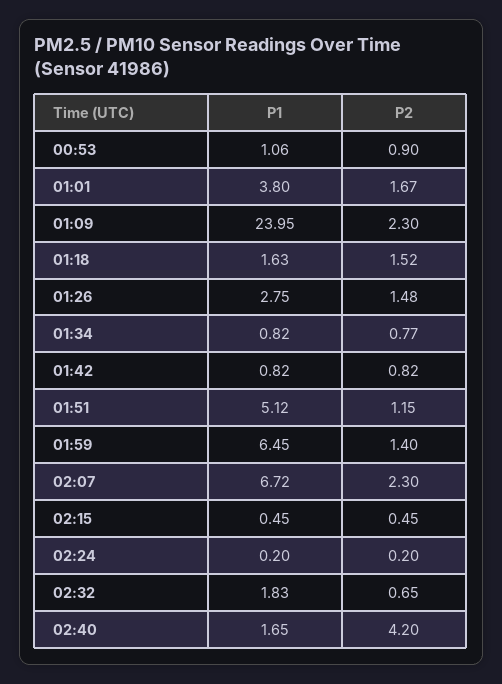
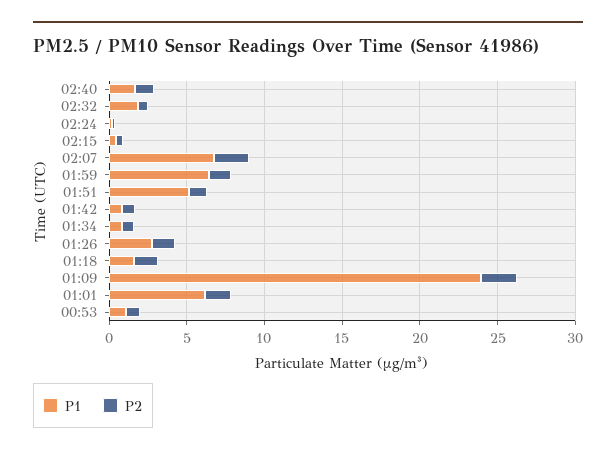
  {
    "P1": {
      "00:53": 1.06,
-     "01:01": 3.8,
+     "01:01": 6,
      "01:09": 23.95,
      "01:18": 1.63,
      "01:26": 2.75,
      "01:34": 0.82,
      "01:42": 0.82,
      "01:51": 5.12,
      "01:59": 6.45,
      "02:07": 6.72,
      "02:15": 0.45,
      "02:24": 0.2,
      "02:32": 1.83,
      "02:40": 1.65
    },
    "P2": {
      "00:53": 0.9,
      "01:01": 1.67,
      "01:09": 2.3,
      "01:18": 1.52,
      "01:26": 1.48,
      "01:34": 0.77,
      "01:42": 0.82,
      "01:51": 1.15,
      "01:59": 1.4,
      "02:07": 2.3,
      "02:15": 0.45,
      "02:24": 0.2,
      "02:32": 0.65,
-     "02:40": 4.2
+     "02:40": 1
    }
  }

